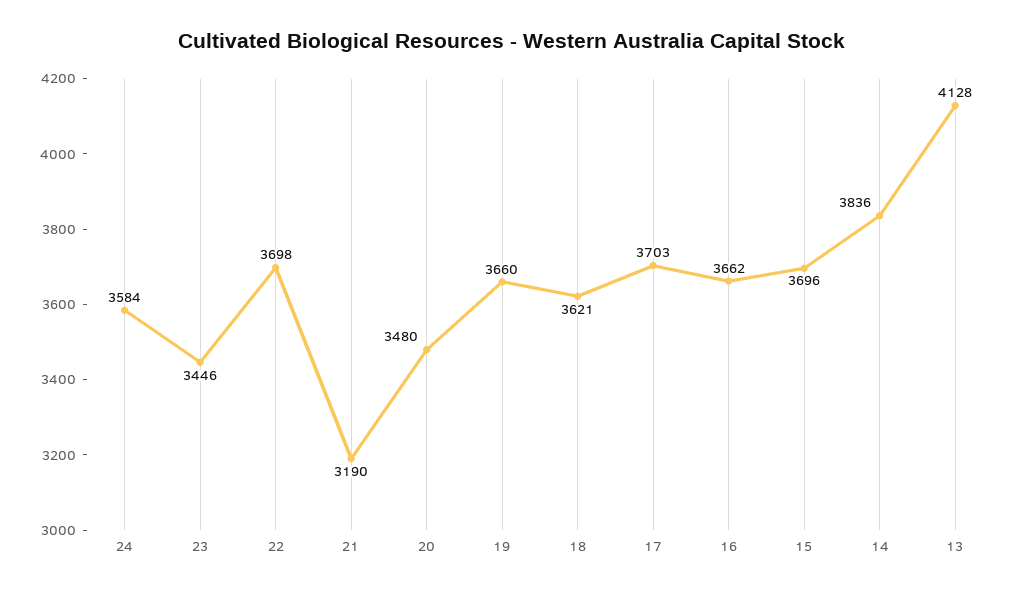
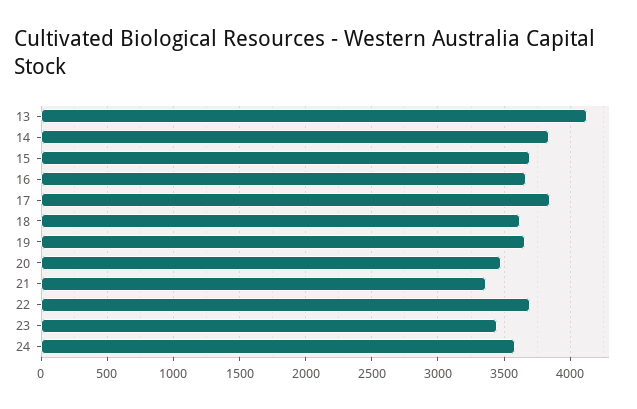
  {
    "24": 3584,
    "23": 3446,
    "22": 3698,
-   "21": 3190,
+   "21": 3350,
    "20": 3480,
    "19": 3660,
    "18": 3621,
-   "17": 3703,
+   "17": 3850,
    "16": 3662,
    "15": 3696,
    "14": 3836,
    "13": 4128
  }

